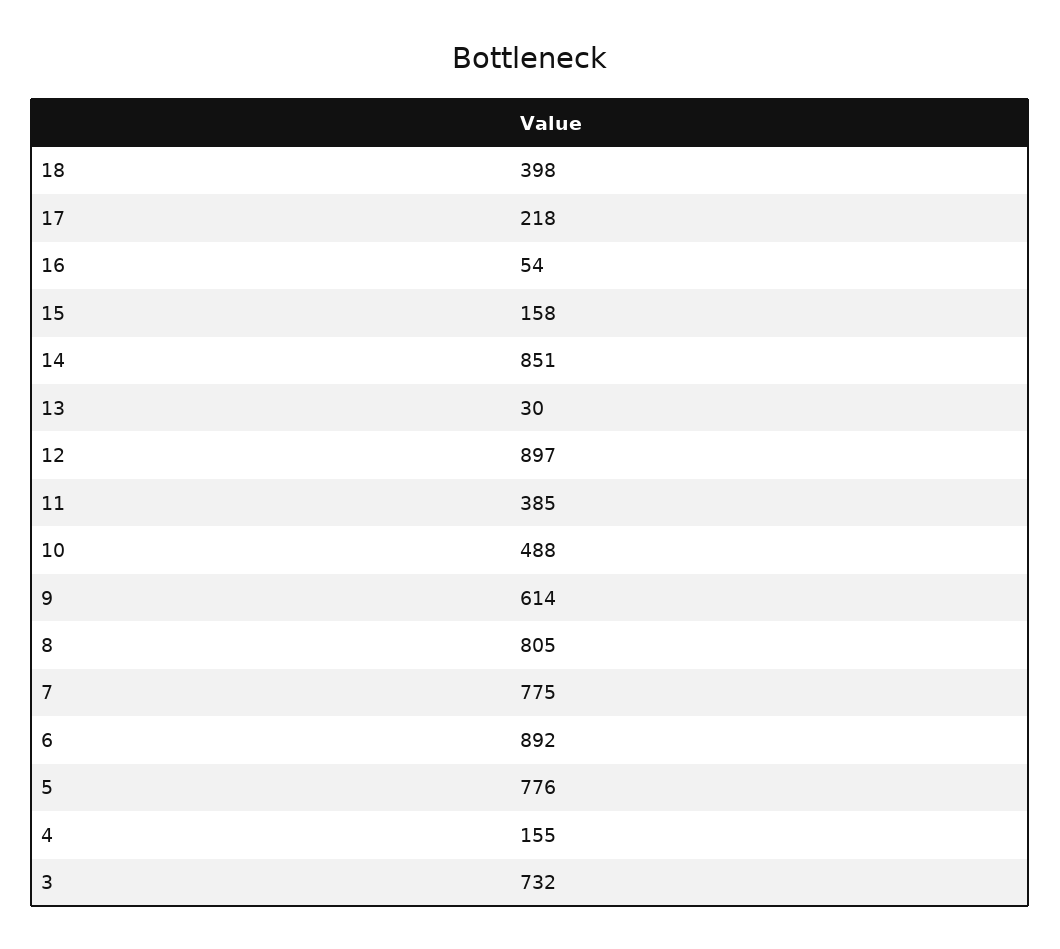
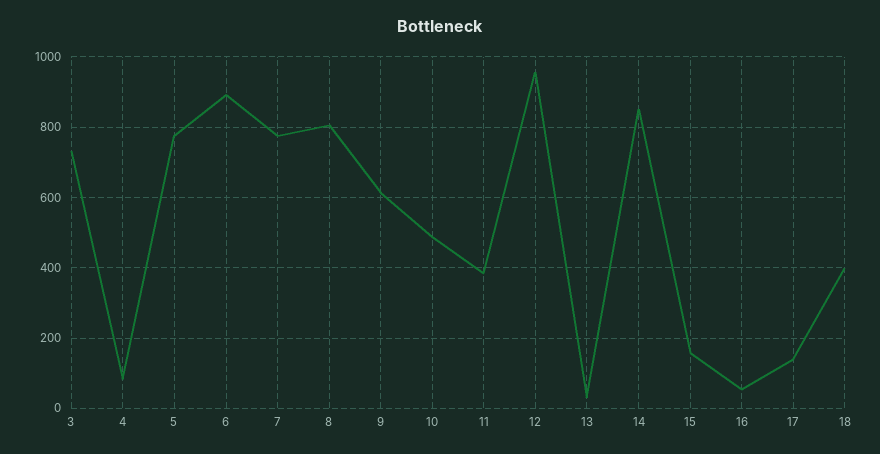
  {
    "18": 398,
-   "17": 218,
+   "17": 140,
    "16": 54,
    "15": 158,
    "14": 851,
    "13": 30,
-   "12": 897,
+   "12": 960,
    "11": 385,
    "10": 488,
    "9": 614,
    "8": 805,
    "7": 775,
    "6": 892,
    "5": 776,
-   "4": 155,
+   "4": 80,
    "3": 732
  }

